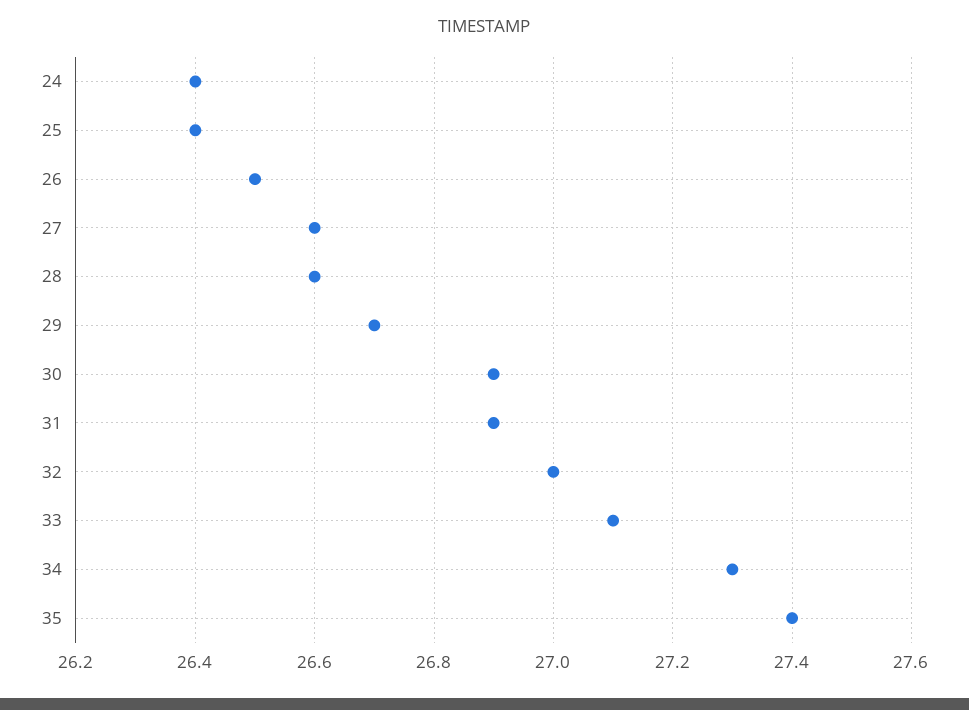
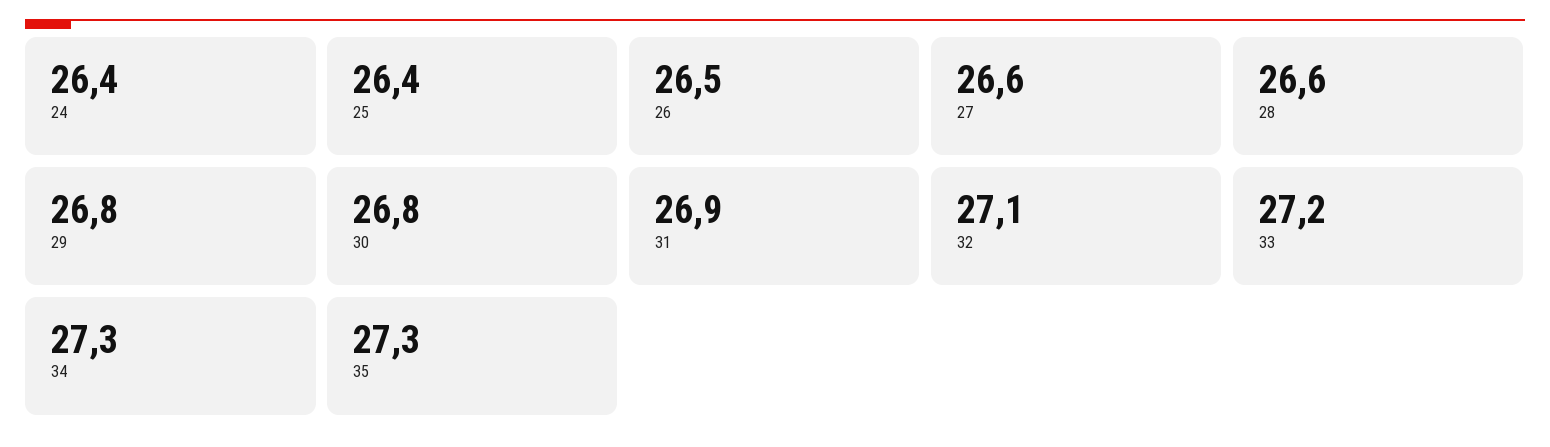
  {
    "24": 26.4,
    "25": 26.4,
    "26": 26.5,
    "27": 26.6,
    "28": 26.6,
-   "29": 26.7,
+   "29": 26.8,
-   "30": 26.9,
+   "30": 26.8,
    "31": 26.9,
-   "32": 27,
+   "32": 27.1,
-   "33": 27.1,
+   "33": 27.2,
    "34": 27.3,
-   "35": 27.4
+   "35": 27.3
  }

